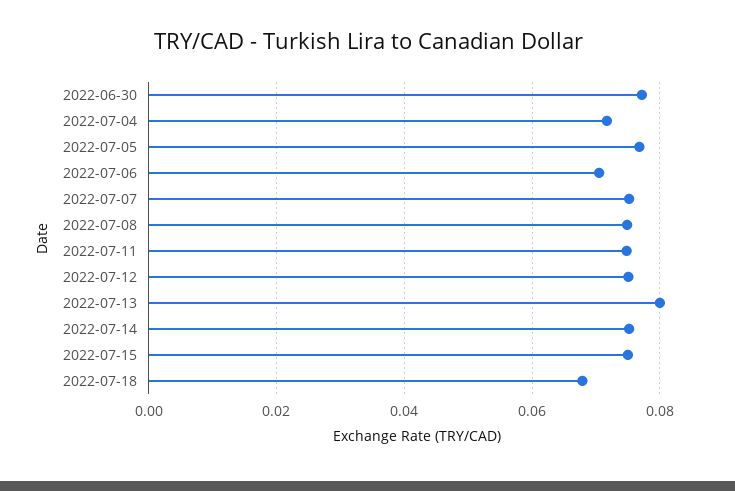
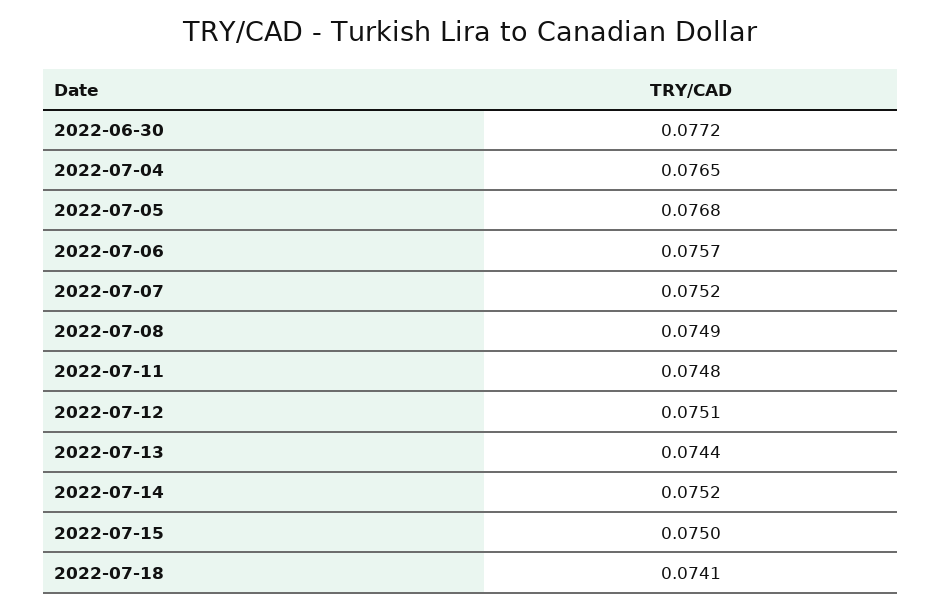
  {
    "2022-06-30": 0.0772,
-   "2022-07-04": 0.072,
+   "2022-07-04": 0.0765,
    "2022-07-05": 0.0768,
-   "2022-07-06": 0.07,
+   "2022-07-06": 0.0757,
    "2022-07-07": 0.0752,
    "2022-07-08": 0.0749,
    "2022-07-11": 0.0748,
    "2022-07-12": 0.0751,
-   "2022-07-13": 0.08,
+   "2022-07-13": 0.0744,
    "2022-07-14": 0.0752,
    "2022-07-15": 0.075,
-   "2022-07-18": 0.068
+   "2022-07-18": 0.0741
  }

